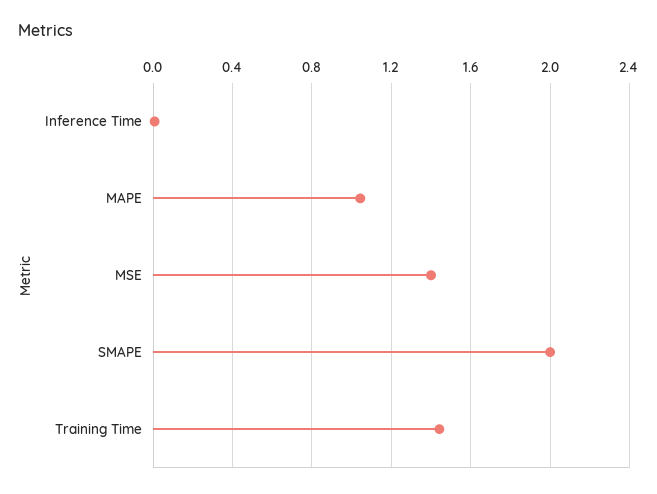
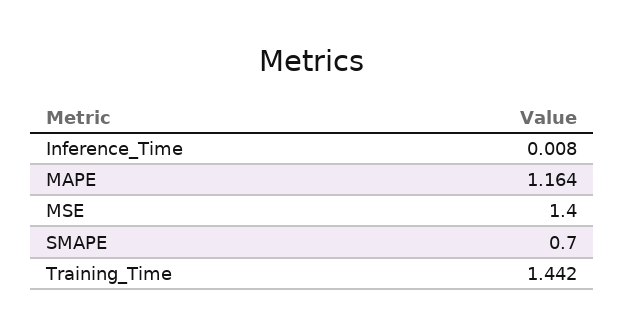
  {
    "Inference Time": 0.008,
-   "MAPE": 1.05,
+   "MAPE": 1.164,
    "MSE": 1.4,
-   "SMAPE": 2,
+   "SMAPE": 0.7,
    "Training Time": 1.442
  }

